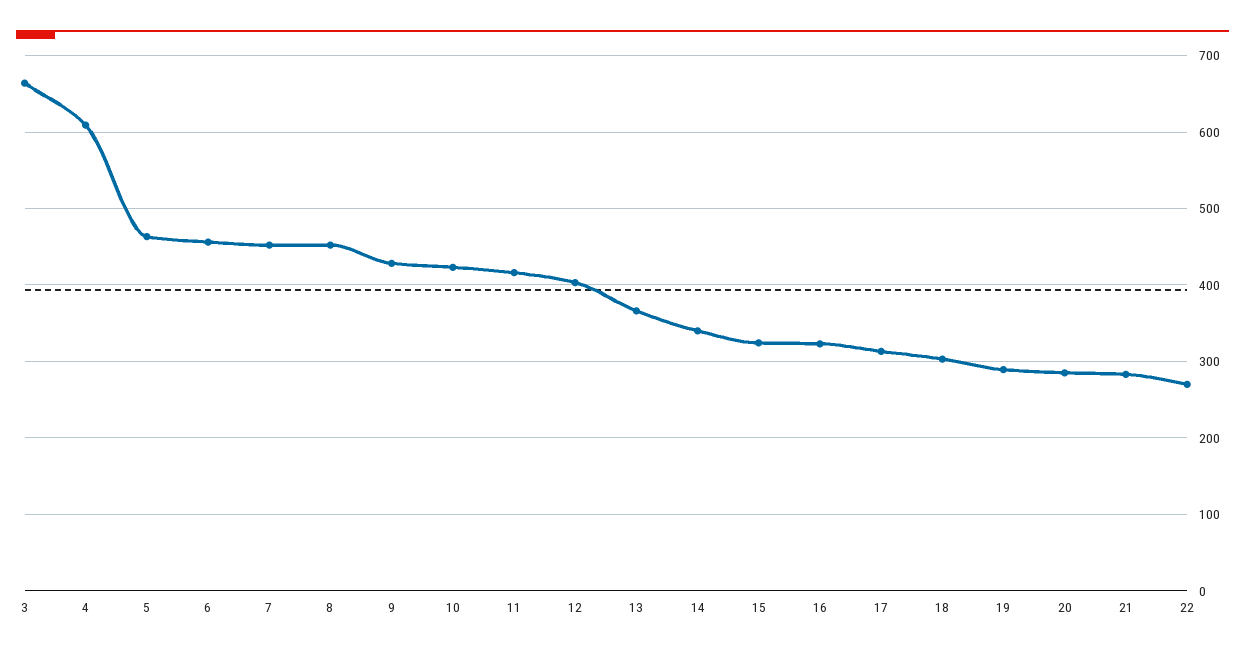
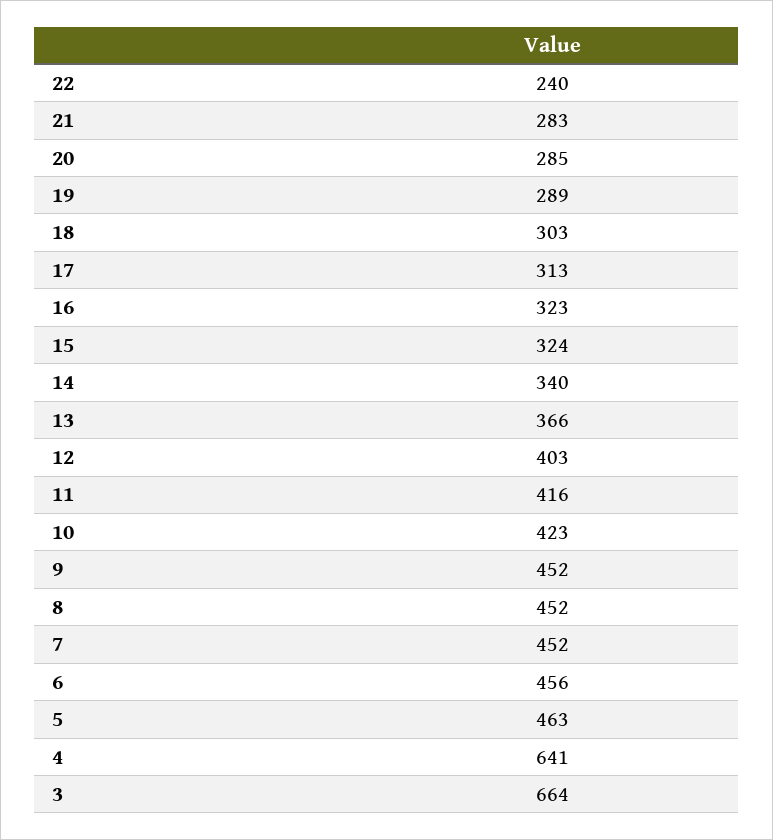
  {
    "3": 664,
-   "4": 610,
+   "4": 641,
    "5": 463,
    "6": 456,
    "7": 452,
    "8": 452,
-   "9": 430,
+   "9": 452,
    "10": 423,
    "11": 416,
    "12": 403,
    "13": 366,
    "14": 340,
    "15": 324,
    "16": 323,
    "17": 313,
    "18": 303,
    "19": 289,
    "20": 285,
    "21": 283,
-   "22": 270
+   "22": 240
  }

